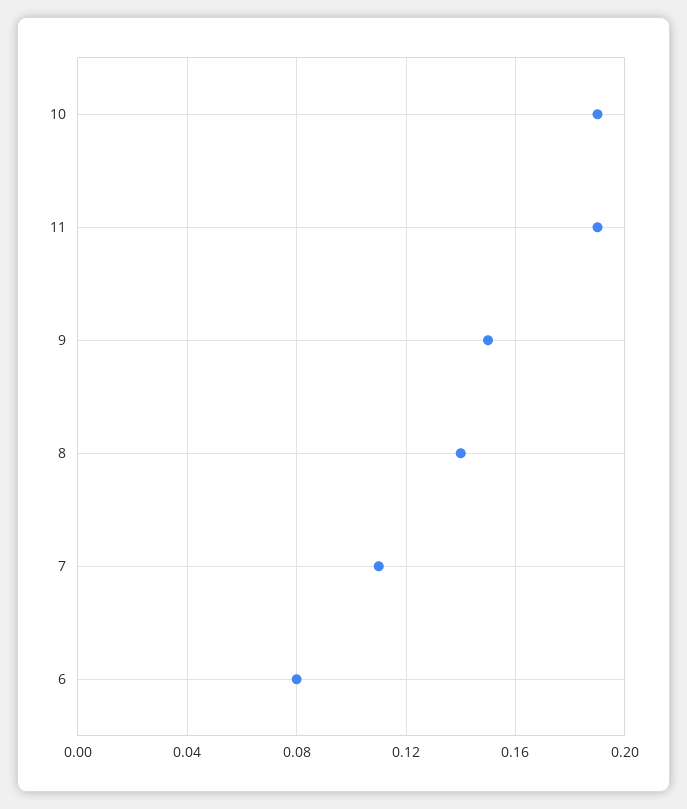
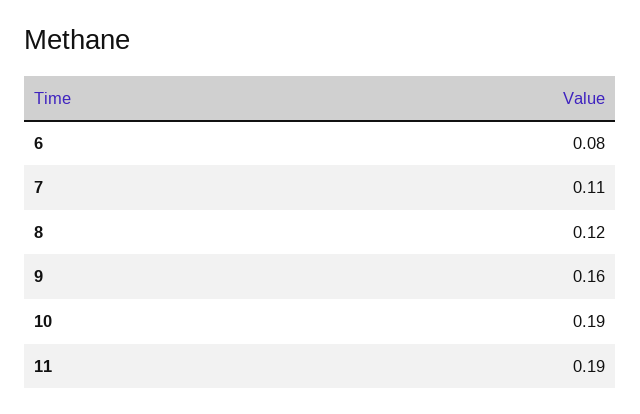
  {
    "10": 0.19,
    "11": 0.19,
-   "9": 0.15,
+   "9": 0.16,
-   "8": 0.14,
+   "8": 0.12,
    "7": 0.11,
    "6": 0.08
  }

